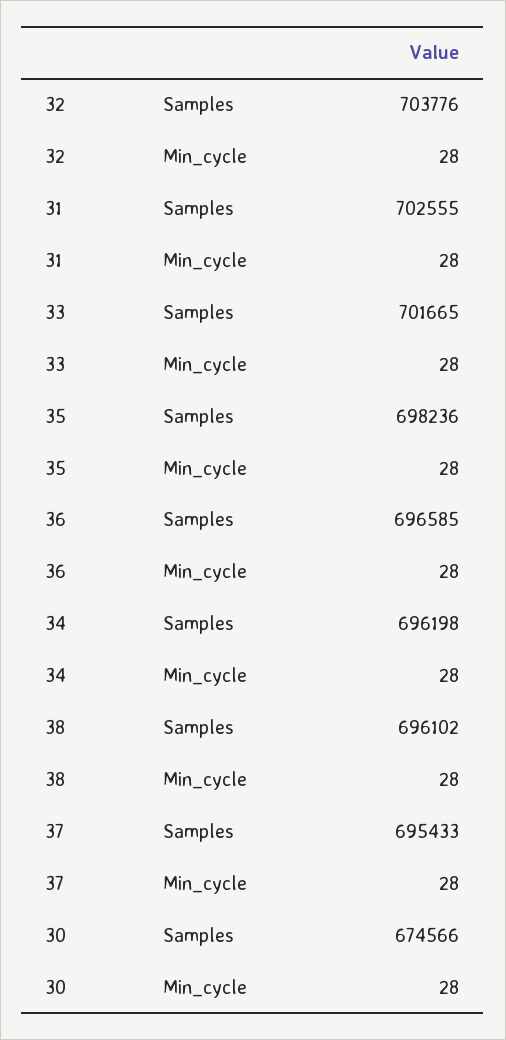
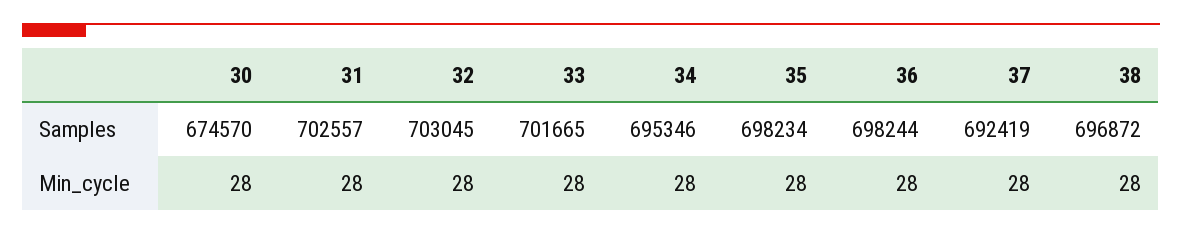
  {
    "32": {
-     "Samples": 703776,
+     "Samples": 703045,
      "Min_cycle": 28
    },
    "31": {
-     "Samples": 702555,
+     "Samples": 702557,
      "Min_cycle": 28
    },
    "33": {
      "Samples": 701665,
      "Min_cycle": 28
    },
    "35": {
-     "Samples": 698236,
+     "Samples": 698234,
      "Min_cycle": 28
    },
    "36": {
-     "Samples": 696585,
+     "Samples": 698244,
      "Min_cycle": 28
    },
    "34": {
-     "Samples": 696198,
+     "Samples": 695346,
      "Min_cycle": 28
    },
    "38": {
-     "Samples": 696102,
+     "Samples": 696872,
      "Min_cycle": 28
    },
    "37": {
-     "Samples": 695433,
+     "Samples": 692419,
      "Min_cycle": 28
    },
    "30": {
-     "Samples": 674566,
+     "Samples": 674570,
      "Min_cycle": 28
    }
  }

